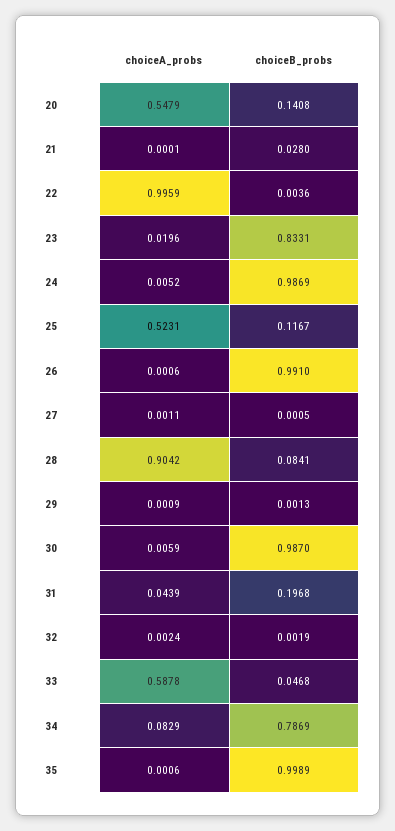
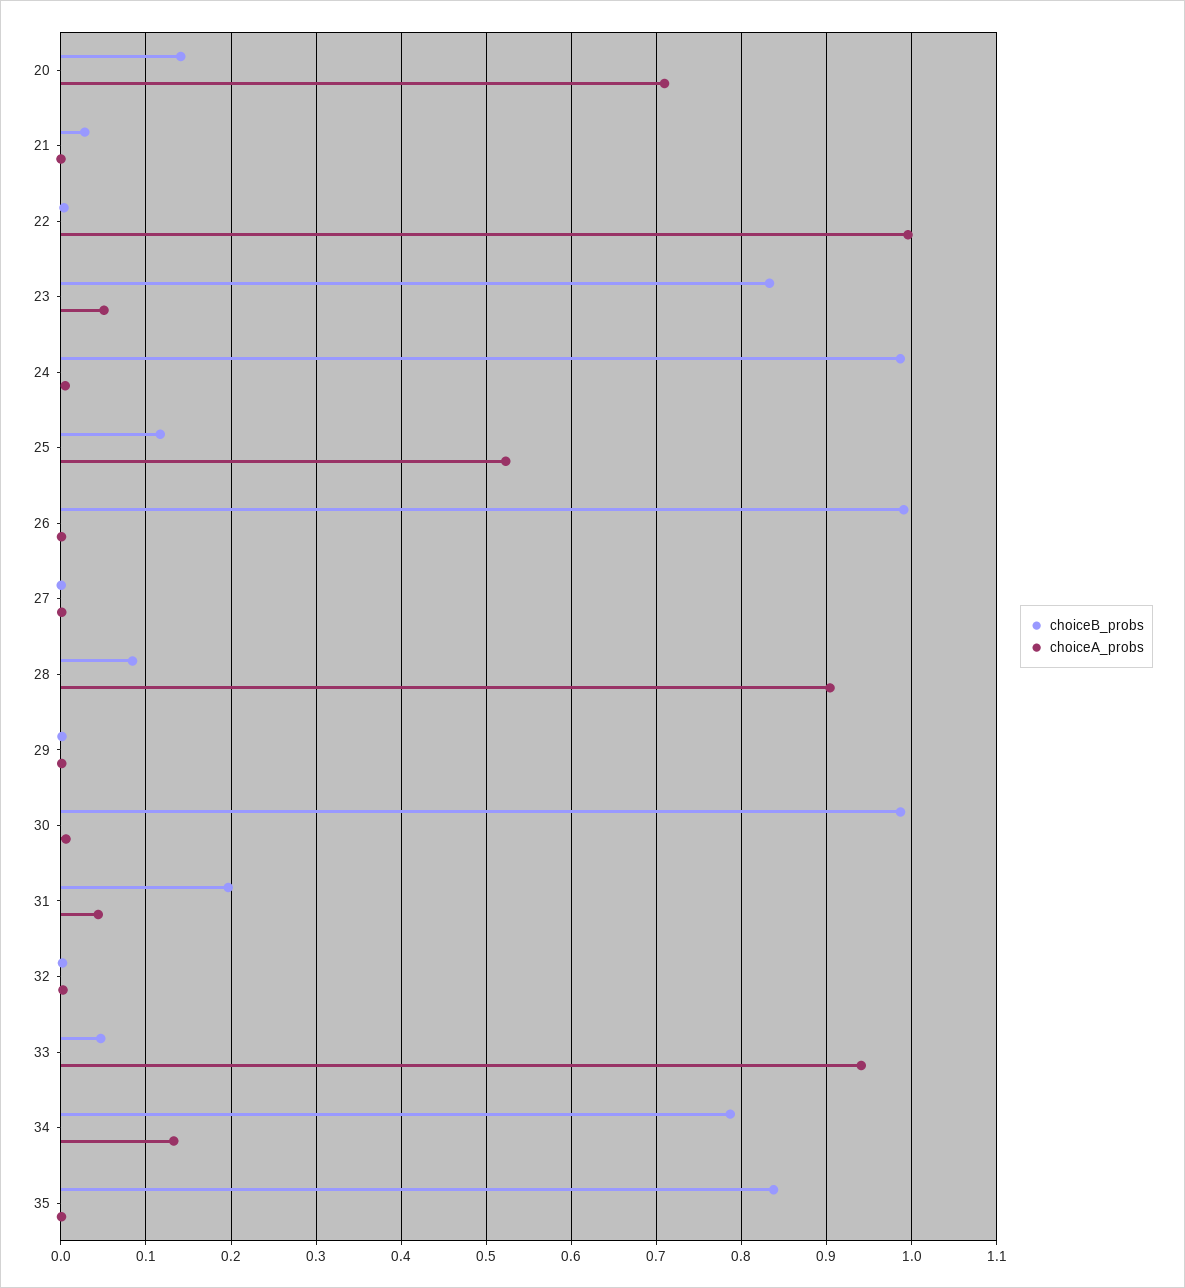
  {
    "choiceA_probs": {
-     "20": 0.5479,
+     "20": 0.71,
      "21": 0.0001,
      "22": 0.9959,
-     "23": 0.0196,
+     "23": 0.05,
      "24": 0.0052,
      "25": 0.5231,
      "26": 0.0006,
      "27": 0.0011,
      "28": 0.9042,
      "29": 0.0009,
      "30": 0.0059,
      "31": 0.0439,
      "32": 0.0024,
-     "33": 0.5878,
+     "33": 0.94,
-     "34": 0.0829,
+     "34": 0.13,
      "35": 0.0006
    },
    "choiceB_probs": {
      "20": 0.1408,
      "21": 0.028,
      "22": 0.0036,
      "23": 0.8331,
      "24": 0.9869,
      "25": 0.1167,
      "26": 0.991,
      "27": 0.0005,
      "28": 0.0841,
      "29": 0.0013,
      "30": 0.987,
      "31": 0.1968,
      "32": 0.0019,
      "33": 0.0468,
      "34": 0.7869,
-     "35": 0.9989
+     "35": 0.84
    }
  }

